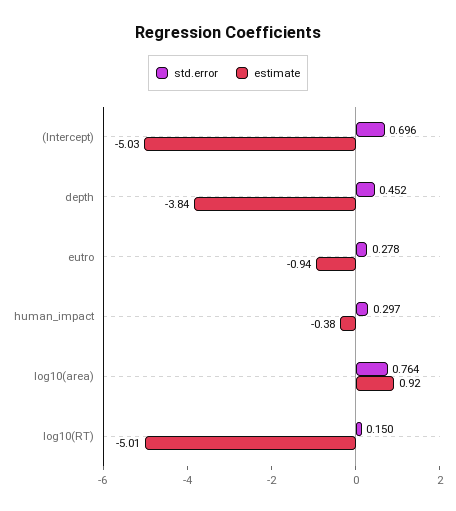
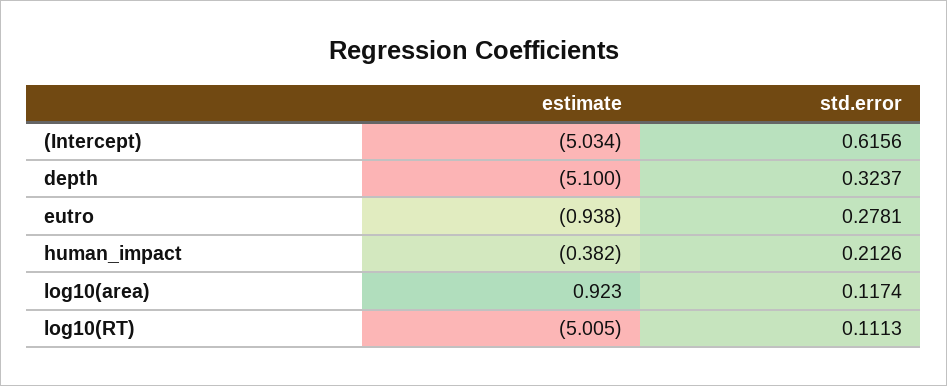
  {
    "std.error": {
-     "(Intercept)": 0.696,
+     "(Intercept)": 0.6156,
-     "depth": 0.452,
+     "depth": 0.3237,
      "eutro": 0.2781,
-     "human_impact": 0.297,
+     "human_impact": 0.2126,
-     "log10(area)": 0.764,
+     "log10(area)": 0.1174,
-     "log10(RT)": 0.15
+     "log10(RT)": 0.1113
    },
    "estimate": {
      "(Intercept)": -5.034,
-     "depth": -3.84,
+     "depth": -5.1,
      "eutro": -0.938,
      "human_impact": -0.382,
      "log10(area)": 0.923,
      "log10(RT)": -5.005
    }
  }

